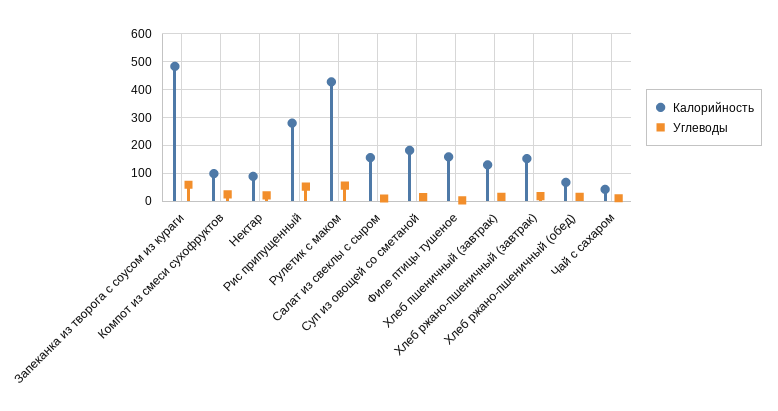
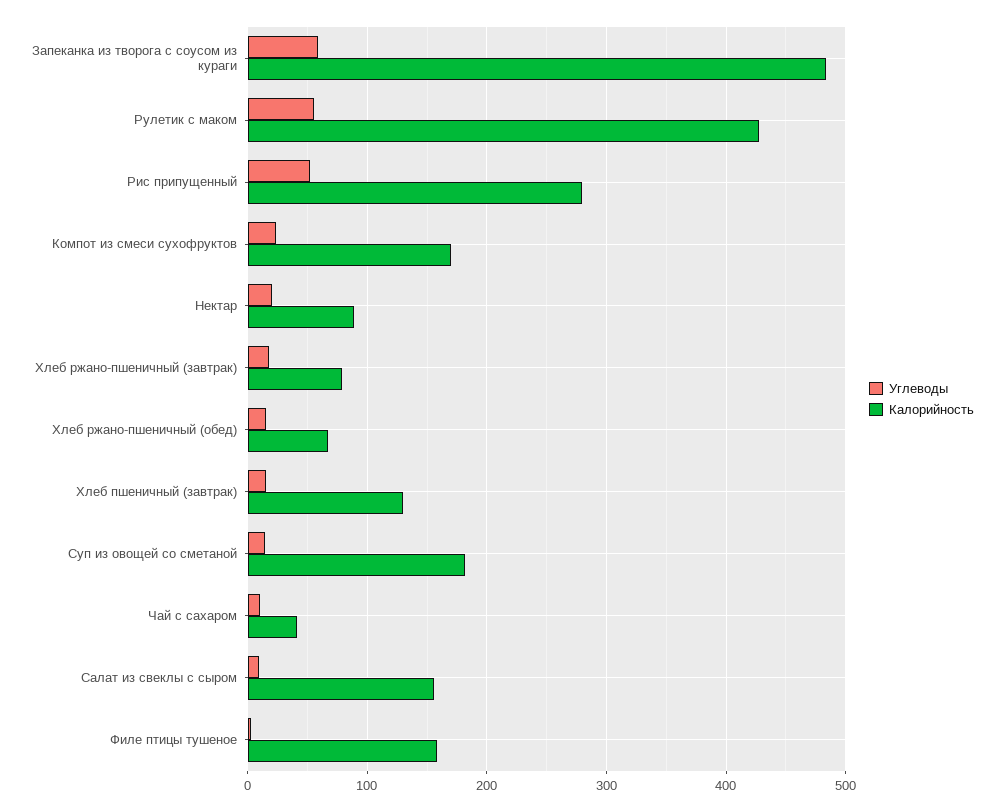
  {
    "Калорийность": {
      "Запеканка из творога с соусом из кураги": 480,
-     "Компот из смеси сухофруктов": 100,
+     "Компот из смеси сухофруктов": 170,
      "Нектар": 90,
      "Рис припущенный": 280,
      "Рулетик с маком": 430,
      "Салат из свеклы с сыром": 160,
      "Суп из овощей со сметаной": 180,
      "Филе птицы тушеное": 160,
      "Хлеб пшеничный (завтрак)": 130,
-     "Хлеб ржано-пшеничный (завтрак)": 150,
+     "Хлеб ржано-пшеничный (завтрак)": 80,
      "Хлеб ржано-пшеничный (обед)": 70,
      "Чай с сахаром": 40
    },
    "Углеводы": {
      "Запеканка из творога с соусом из кураги": 60,
      "Компот из смеси сухофруктов": 20,
      "Нектар": 20,
      "Рис припущенный": 50,
      "Рулетик с маком": 60,
      "Салат из свеклы с сыром": 10,
      "Суп из овощей со сметаной": 10,
      "Филе птицы тушеное": 0,
      "Хлеб пшеничный (завтрак)": 10,
      "Хлеб ржано-пшеничный (завтрак)": 20,
      "Хлеб ржано-пшеничный (обед)": 10,
      "Чай с сахаром": 10
    }
  }

